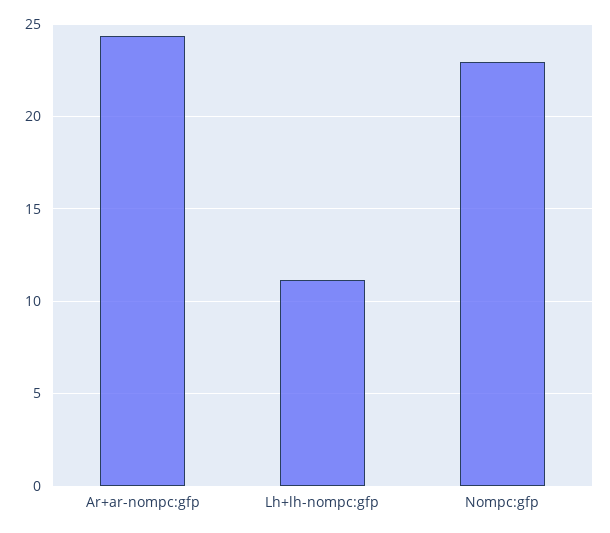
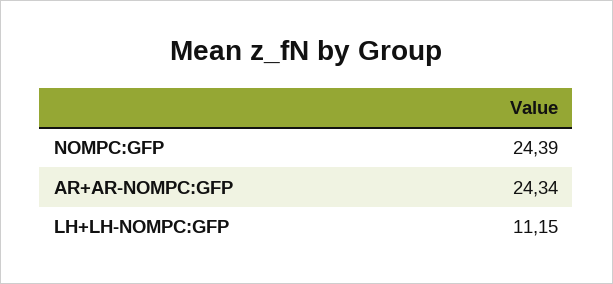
  {
    "Ar+ar-nompc:gfp": 24.34,
    "Lh+lh-nompc:gfp": 11.15,
-   "Nompc:gfp": 23
+   "Nompc:gfp": 24.39
  }

